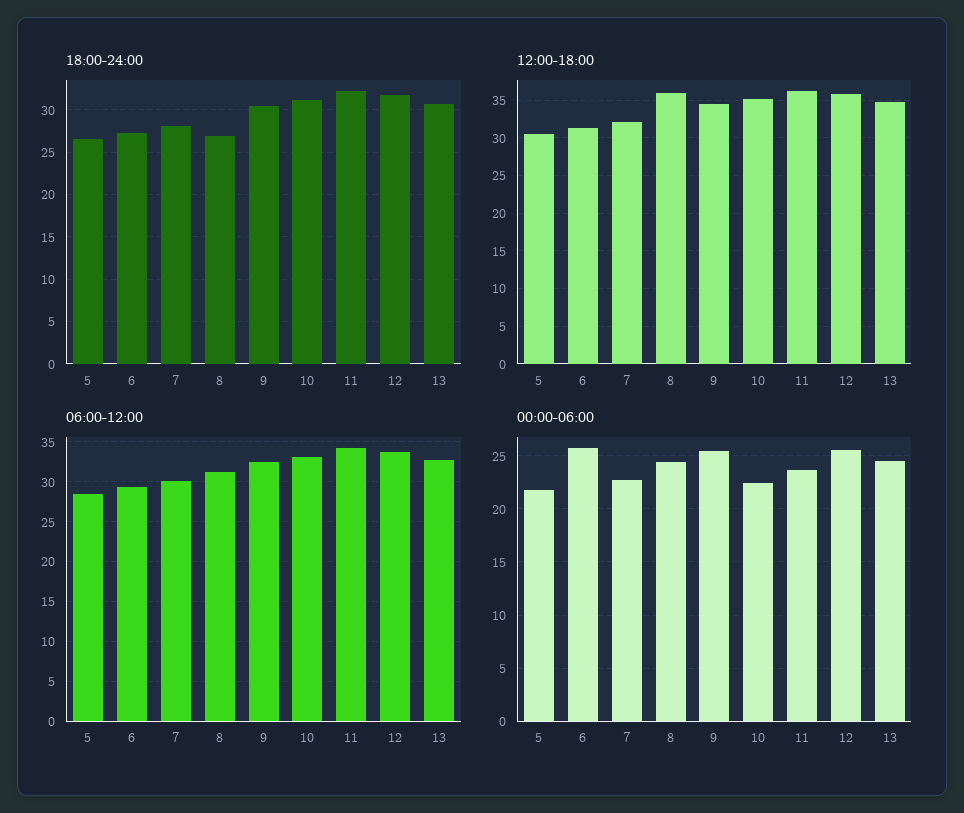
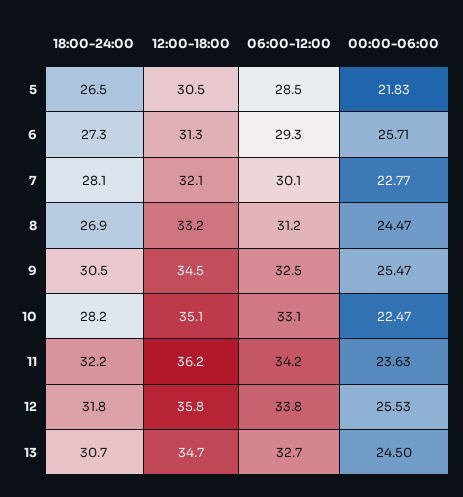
  {
    "18:00-24:00": {
      "5": 26.5,
      "6": 27.3,
      "7": 28.1,
      "8": 26.9,
      "9": 30.5,
-     "10": 31,
+     "10": 28.2,
      "11": 32.2,
      "12": 31.8,
      "13": 30.7
    },
    "12:00-18:00": {
      "5": 30.5,
      "6": 31.3,
      "7": 32.1,
-     "8": 36,
+     "8": 33.2,
      "9": 34.5,
      "10": 35.1,
      "11": 36.2,
      "12": 35.8,
      "13": 34.7
    },
    "06:00-12:00": {
      "5": 28.5,
      "6": 29.3,
      "7": 30.1,
      "8": 31.2,
      "9": 32.5,
      "10": 33.1,
      "11": 34.2,
      "12": 33.8,
      "13": 32.7
    },
    "00:00-06:00": {
      "5": 21.83,
      "6": 25.71,
      "7": 22.77,
      "8": 24.47,
      "9": 25.47,
      "10": 22.47,
      "11": 23.63,
      "12": 25.53,
      "13": 24.5
    }
  }

